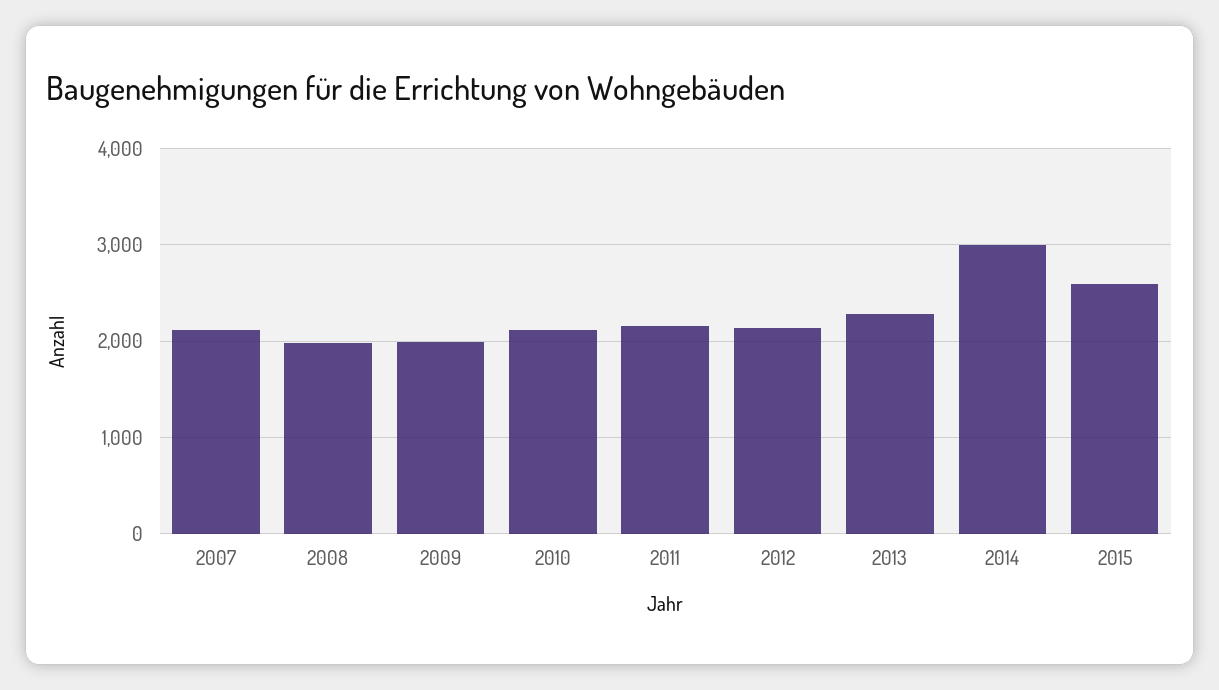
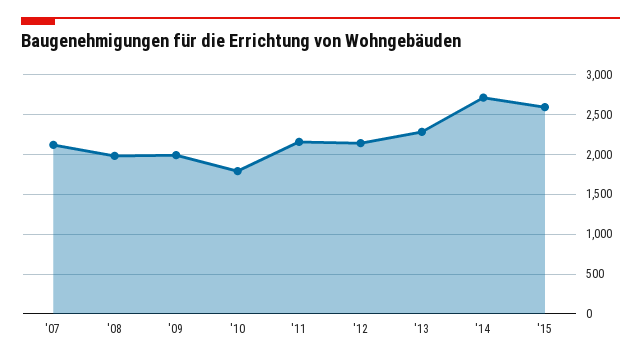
  {
    "2007": 2100,
    "2008": 2000,
    "2009": 2000,
-   "2010": 2100,
+   "2010": 1800,
    "2011": 2200,
    "2012": 2100,
    "2013": 2300,
-   "2014": 3000,
+   "2014": 2700,
    "2015": 2600
  }

